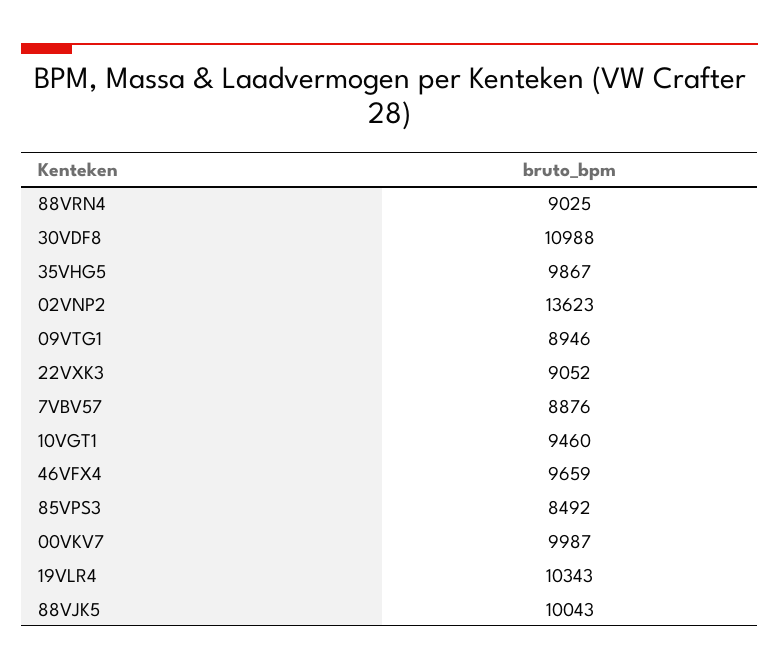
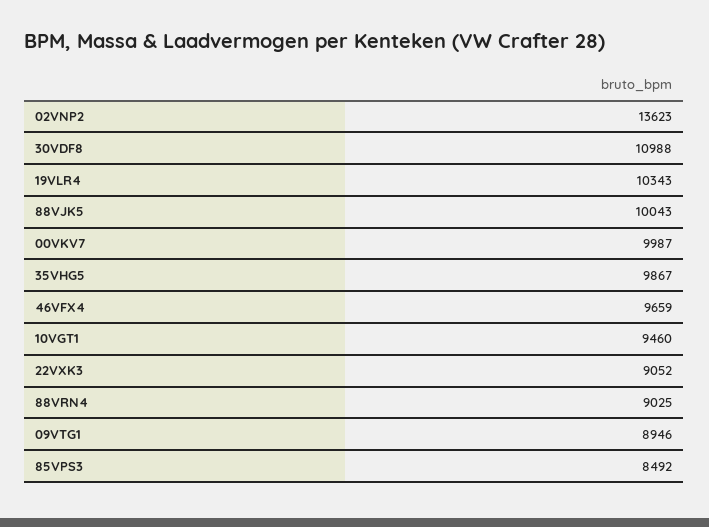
  {
    "88VRN4": 9025,
    "30VDF8": 10988,
    "35VHG5": 9867,
    "02VNP2": 13623,
    "09VTG1": 8946,
    "22VXK3": 9052,
-   "7VBV57": 8876,
    "10VGT1": 9460,
    "46VFX4": 9659,
    "85VPS3": 8492,
    "00VKV7": 9987,
    "19VLR4": 10343,
    "88VJK5": 10043
  }

